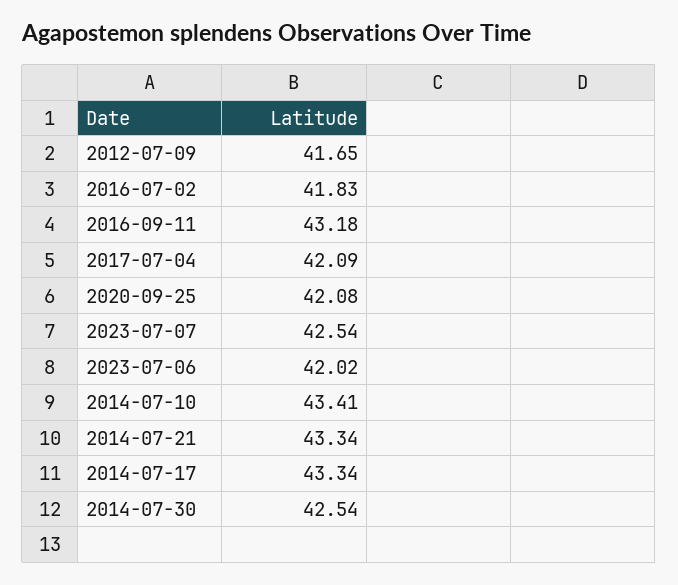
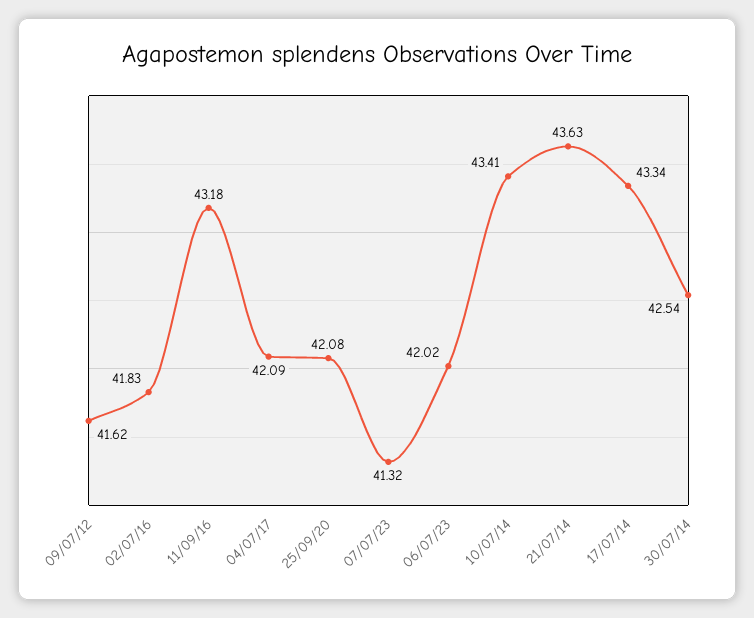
  {
-   "2012-07-09": 41.65,
+   "2012-07-09": 41.62,
    "2016-07-02": 41.83,
    "2016-09-11": 43.18,
    "2017-07-04": 42.09,
    "2020-09-25": 42.08,
-   "2023-07-07": 42.54,
+   "2023-07-07": 41.32,
    "2023-07-06": 42.02,
    "2014-07-10": 43.41,
-   "2014-07-21": 43.34,
+   "2014-07-21": 43.63,
    "2014-07-17": 43.34,
    "2014-07-30": 42.54
  }

